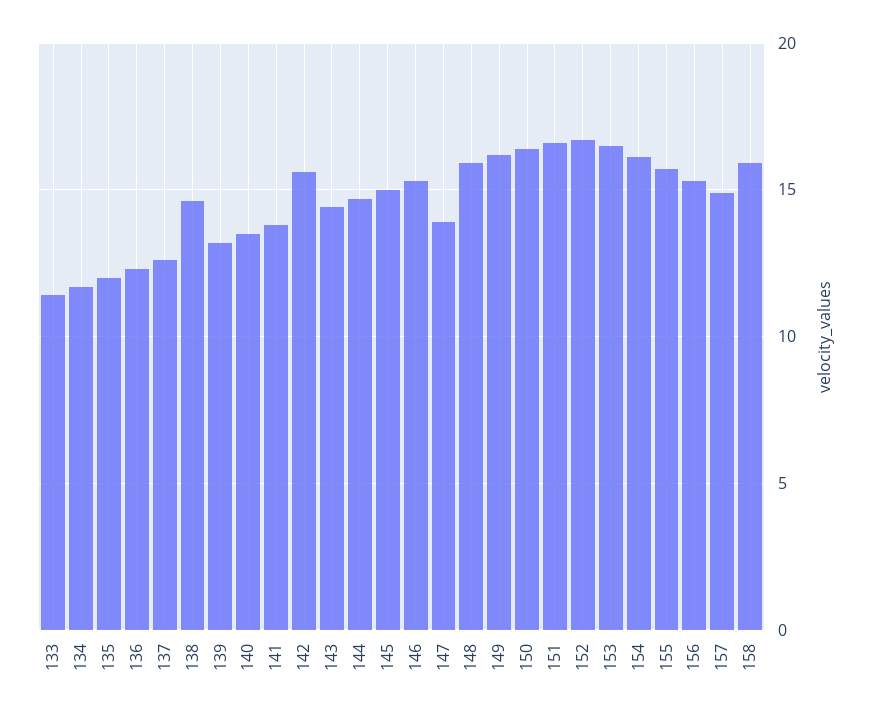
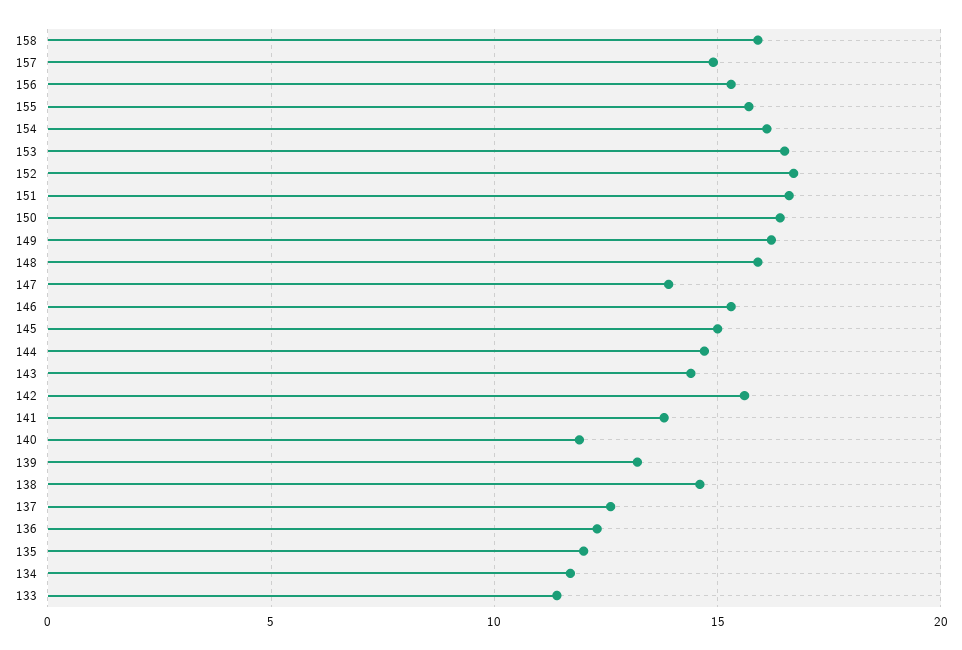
  {
    "133": 11.5,
    "134": 11.5,
    "135": 12,
    "136": 12.5,
    "137": 12.5,
    "138": 14.5,
    "139": 13,
-   "140": 13.5,
+   "140": 12,
    "141": 14,
    "142": 15.5,
    "143": 14.5,
    "144": 14.5,
    "145": 15,
    "146": 15.5,
    "147": 14,
    "148": 16,
    "149": 16,
    "150": 16.5,
    "151": 16.5,
    "152": 16.5,
    "153": 16.5,
    "154": 16,
    "155": 15.5,
    "156": 15.5,
    "157": 15,
    "158": 16
  }

